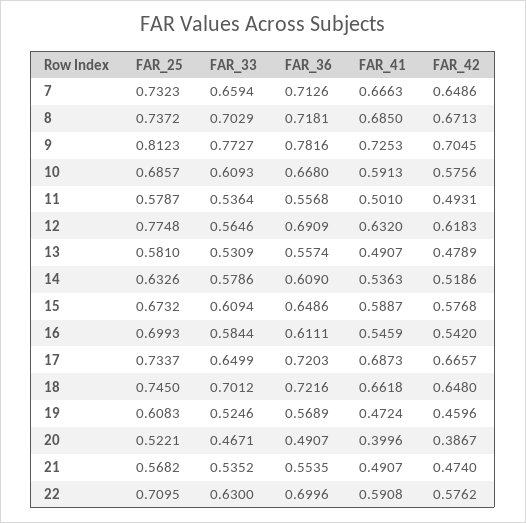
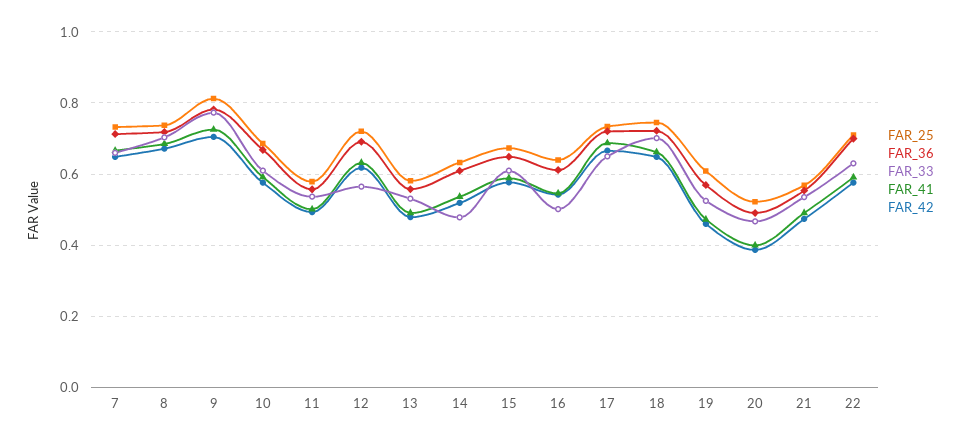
  {
    "FAR_25": {
      "7": 0.7323,
      "8": 0.7372,
      "9": 0.8123,
      "10": 0.6857,
      "11": 0.5787,
-     "12": 0.7748,
+     "12": 0.72,
      "13": 0.581,
      "14": 0.6326,
      "15": 0.6732,
-     "16": 0.6993,
+     "16": 0.64,
      "17": 0.7337,
      "18": 0.745,
      "19": 0.6083,
      "20": 0.5221,
      "21": 0.5682,
      "22": 0.7095
    },
    "FAR_33": {
      "7": 0.6594,
      "8": 0.7029,
      "9": 0.7727,
      "10": 0.6093,
      "11": 0.5364,
      "12": 0.5646,
      "13": 0.5309,
-     "14": 0.5786,
+     "14": 0.48,
      "15": 0.6094,
-     "16": 0.5844,
+     "16": 0.5,
      "17": 0.6499,
      "18": 0.7012,
      "19": 0.5246,
      "20": 0.4671,
      "21": 0.5352,
      "22": 0.63
    },
    "FAR_36": {
      "7": 0.7126,
      "8": 0.7181,
      "9": 0.7816,
      "10": 0.668,
      "11": 0.5568,
      "12": 0.6909,
      "13": 0.5574,
      "14": 0.609,
      "15": 0.6486,
      "16": 0.6111,
      "17": 0.7203,
      "18": 0.7216,
      "19": 0.5689,
      "20": 0.4907,
      "21": 0.5535,
      "22": 0.6996
    },
    "FAR_41": {
      "7": 0.6663,
      "8": 0.685,
      "9": 0.7253,
      "10": 0.5913,
      "11": 0.501,
      "12": 0.632,
      "13": 0.4907,
      "14": 0.5363,
      "15": 0.5887,
      "16": 0.5459,
      "17": 0.6873,
      "18": 0.6618,
      "19": 0.4724,
      "20": 0.3996,
      "21": 0.4907,
      "22": 0.5908
    },
    "FAR_42": {
      "7": 0.6486,
      "8": 0.6713,
      "9": 0.7045,
      "10": 0.5756,
      "11": 0.4931,
      "12": 0.6183,
      "13": 0.4789,
      "14": 0.5186,
      "15": 0.5768,
      "16": 0.542,
      "17": 0.6657,
      "18": 0.648,
      "19": 0.4596,
      "20": 0.3867,
      "21": 0.474,
      "22": 0.5762
    }
  }

